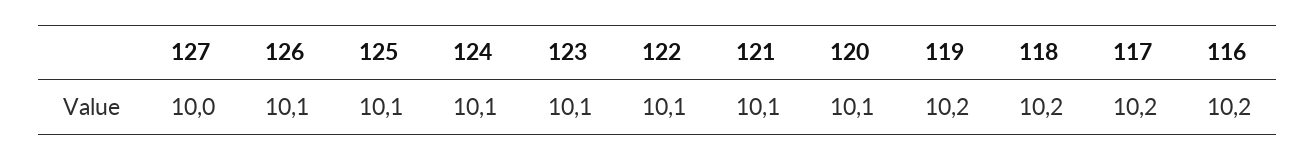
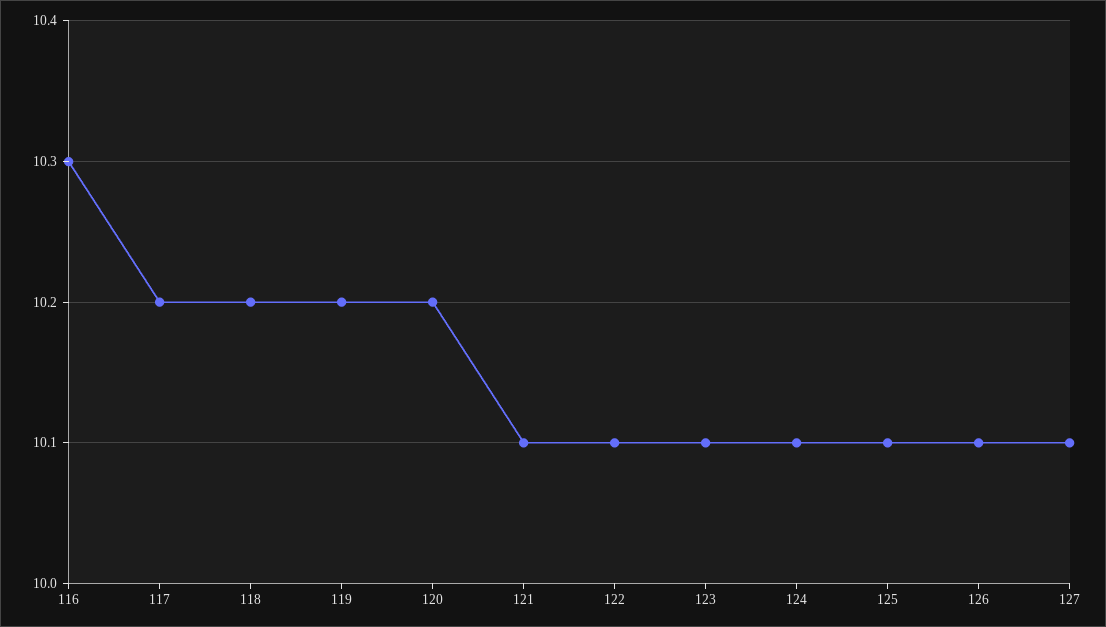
  {
-   "127": 10,
+   "127": 10.1,
    "126": 10.1,
    "125": 10.1,
    "124": 10.1,
    "123": 10.1,
    "122": 10.1,
    "121": 10.1,
-   "120": 10.1,
+   "120": 10.2,
    "119": 10.2,
    "118": 10.2,
    "117": 10.2,
-   "116": 10.2
+   "116": 10.3
  }

